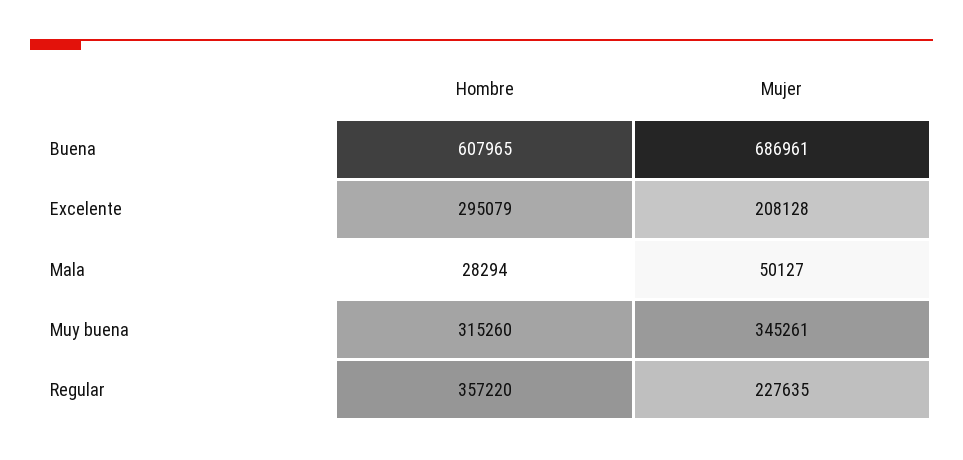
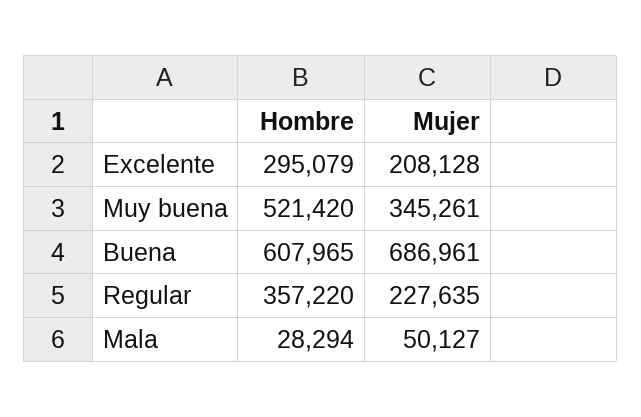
  {
    "Hombre": {
      "Buena": 607965,
      "Excelente": 295079,
      "Mala": 28294,
-     "Muy buena": 315260,
+     "Muy buena": 521420,
      "Regular": 357220
    },
    "Mujer": {
      "Buena": 686961,
      "Excelente": 208128,
      "Mala": 50127,
      "Muy buena": 345261,
      "Regular": 227635
    }
  }

